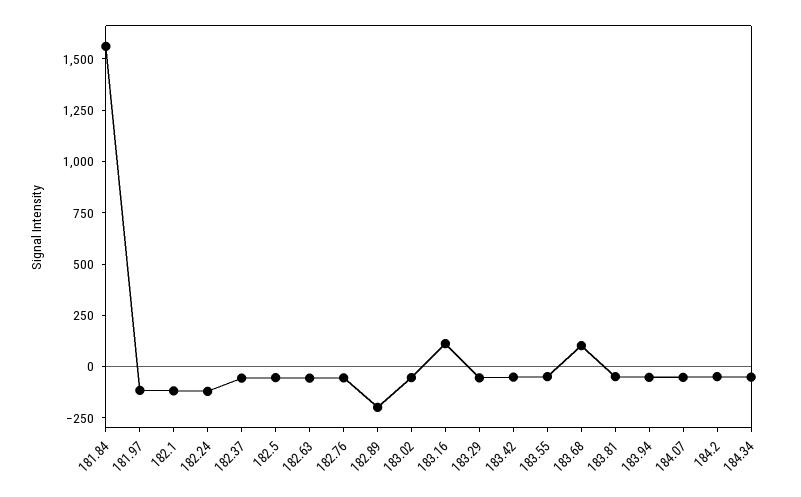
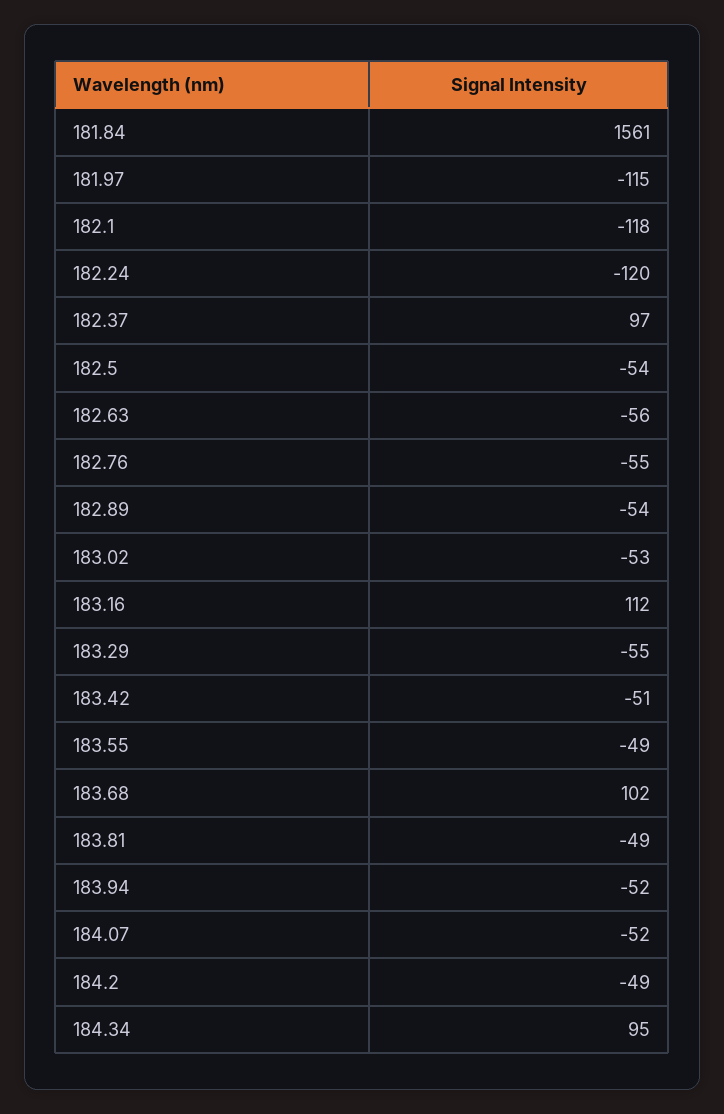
  {
    "181.84": 1561,
    "181.97": -115,
    "182.1": -118,
    "182.24": -120,
-   "182.37": -50,
+   "182.37": 97,
    "182.5": -54,
    "182.63": -56,
    "182.76": -55,
-   "182.89": -200,
+   "182.89": -54,
    "183.02": -53,
    "183.16": 112,
    "183.29": -55,
    "183.42": -51,
    "183.55": -49,
    "183.68": 102,
    "183.81": -49,
    "183.94": -52,
    "184.07": -52,
    "184.2": -49,
-   "184.34": -50
+   "184.34": 95
  }

